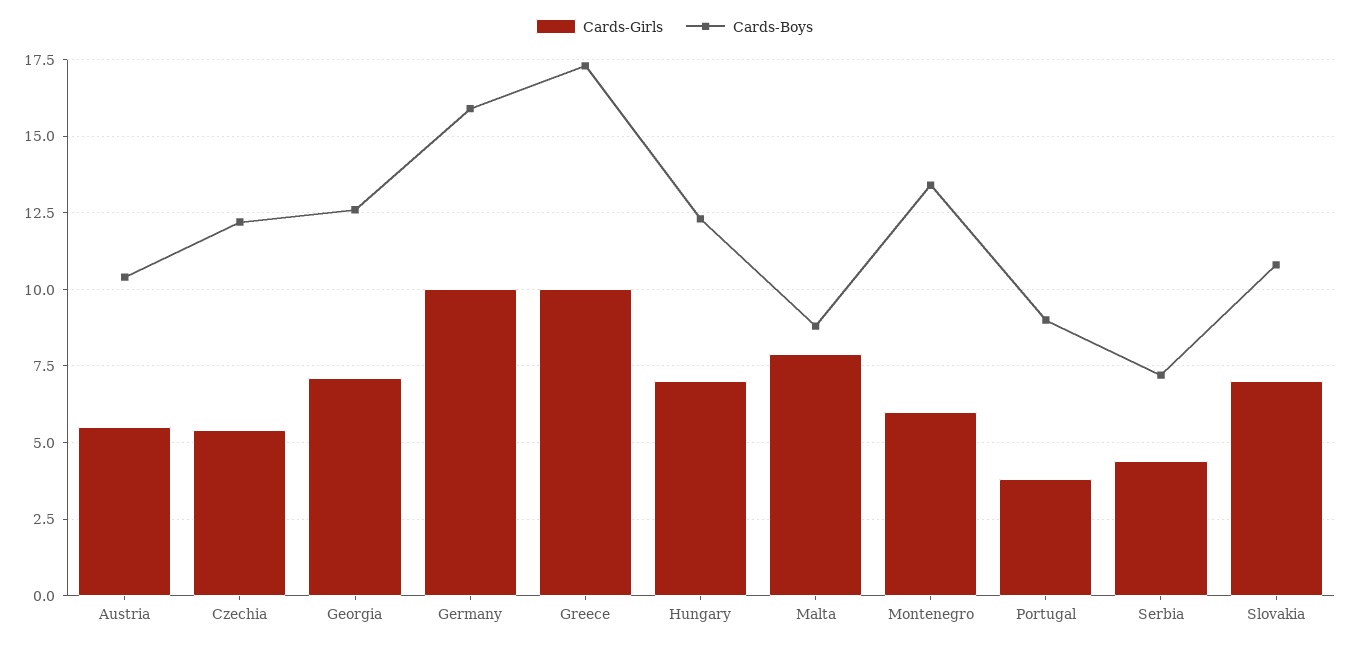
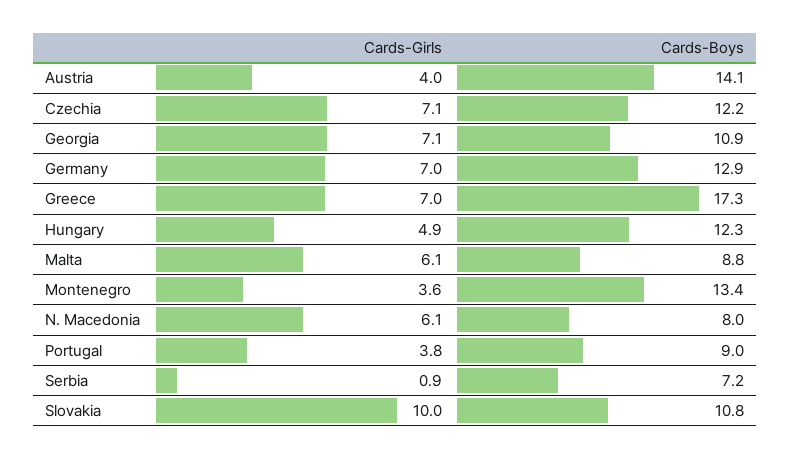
  {
    "Cards-Girls": {
-     "Austria": 5.5,
+     "Austria": 4,
-     "Czechia": 5.5,
+     "Czechia": 7.1,
      "Georgia": 7.1,
-     "Germany": 10,
+     "Germany": 7,
-     "Greece": 10,
+     "Greece": 7,
-     "Hungary": 7,
+     "Hungary": 4.9,
-     "Malta": 8,
+     "Malta": 6.1,
-     "Montenegro": 6,
+     "Montenegro": 3.6,
      "Portugal": 3.8,
-     "Serbia": 4.5,
+     "Serbia": 0.9,
-     "Slovakia": 7
+     "Slovakia": 10,
+     "N. Macedonia": 6.1
    },
    "Cards-Boys": {
-     "Austria": 10.5,
+     "Austria": 14.1,
      "Czechia": 12.2,
-     "Georgia": 12.5,
+     "Georgia": 10.9,
-     "Germany": 16,
+     "Germany": 12.9,
      "Greece": 17.3,
      "Hungary": 12.3,
      "Malta": 8.8,
      "Montenegro": 13.4,
      "Portugal": 9,
      "Serbia": 7.2,
-     "Slovakia": 10.8
+     "Slovakia": 10.8,
+     "N. Macedonia": 8
    }
  }

